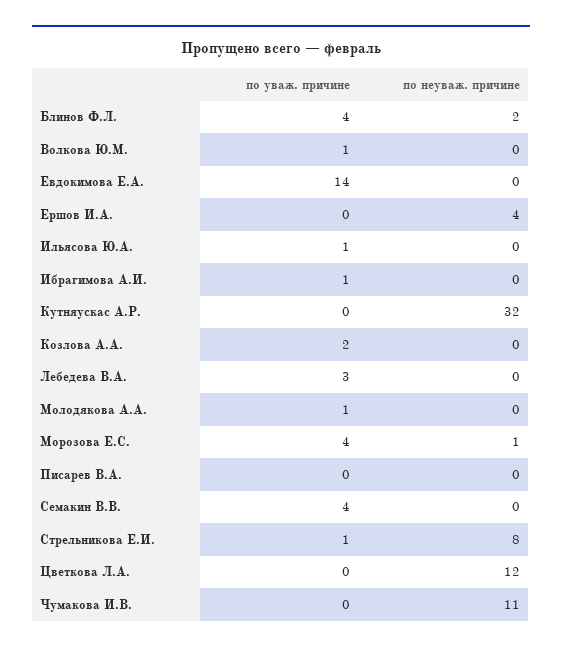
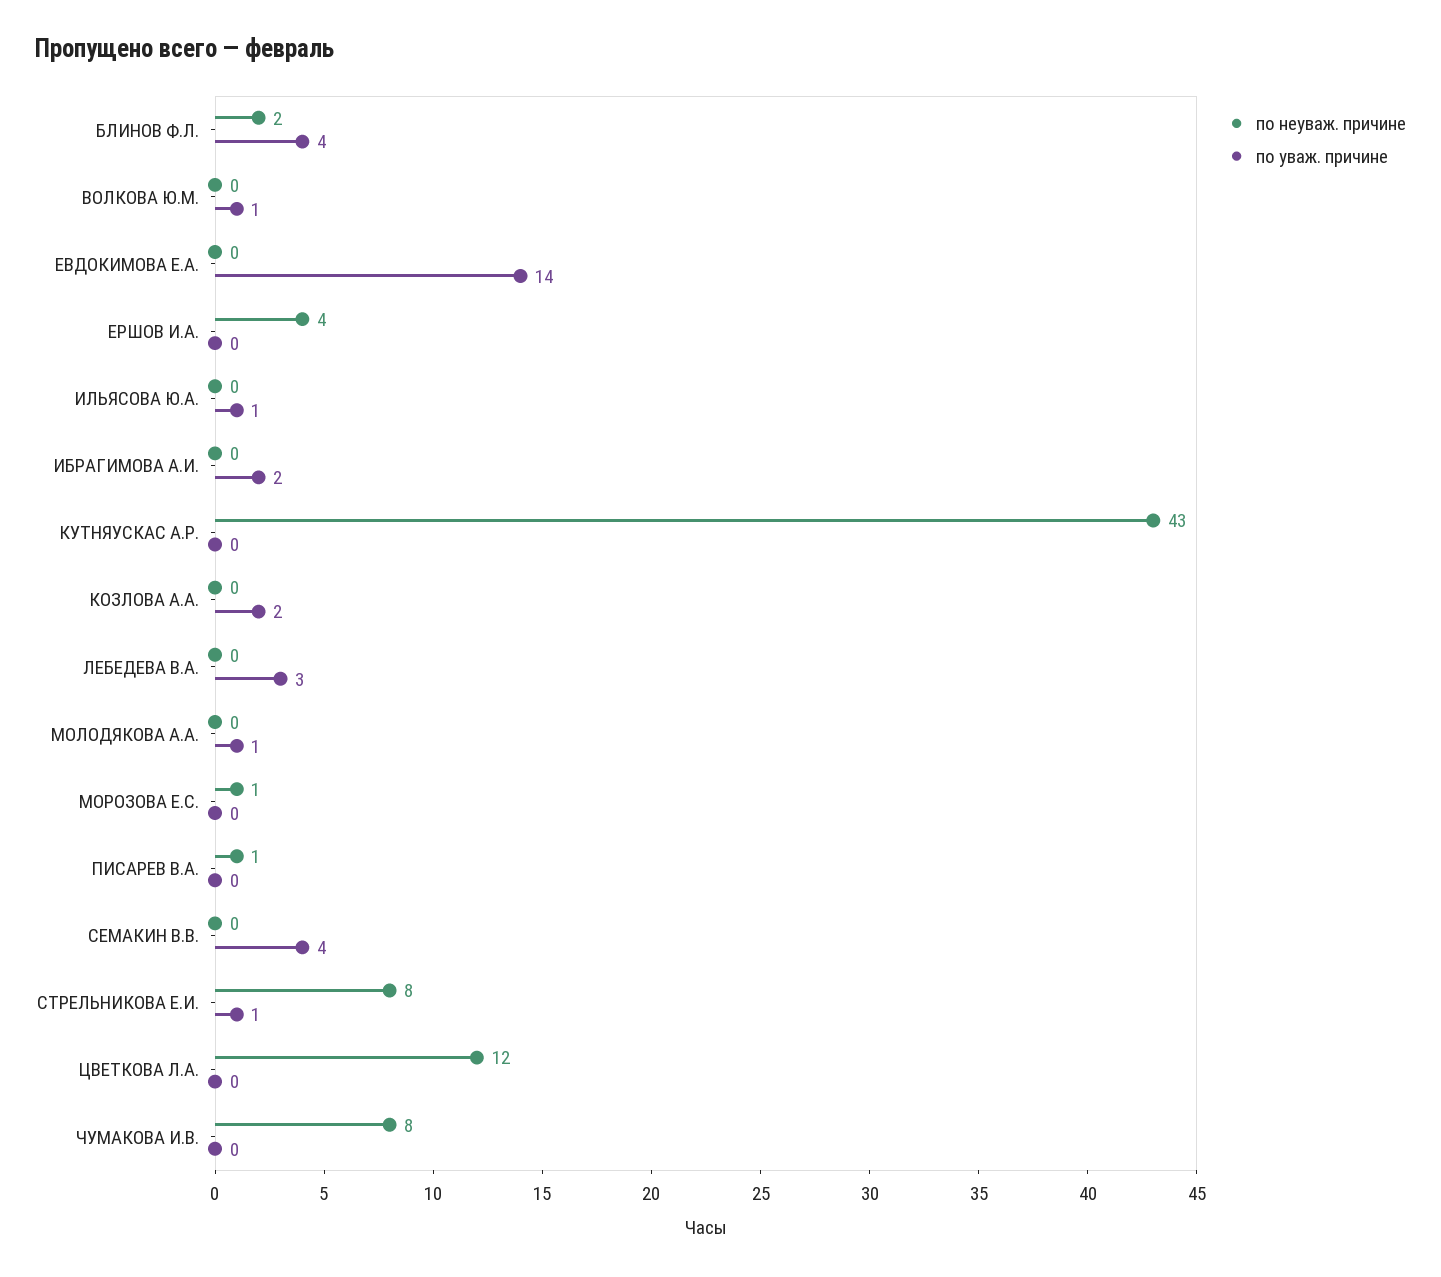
  {
    "по уваж. причине": {
      "Блинов Ф.Л.": 4,
      "Волкова Ю.М.": 1,
      "Евдокимова Е.А.": 14,
      "Ершов И.А.": 0,
      "Ильясова Ю.А.": 1,
-     "Ибрагимова А.И.": 1,
+     "Ибрагимова А.И.": 2,
      "Кутняускас А.Р.": 0,
      "Козлова А.А.": 2,
      "Лебедева В.А.": 3,
      "Молодякова А.А.": 1,
-     "Морозова Е.С.": 4,
+     "Морозова Е.С.": 0,
      "Писарев В.А.": 0,
      "Семакин В.В.": 4,
      "Стрельникова Е.И.": 1,
      "Цветкова Л.А.": 0,
      "Чумакова И.В.": 0
    },
    "по неуваж. причине": {
      "Блинов Ф.Л.": 2,
      "Волкова Ю.М.": 0,
      "Евдокимова Е.А.": 0,
      "Ершов И.А.": 4,
      "Ильясова Ю.А.": 0,
      "Ибрагимова А.И.": 0,
-     "Кутняускас А.Р.": 32,
+     "Кутняускас А.Р.": 43,
      "Козлова А.А.": 0,
      "Лебедева В.А.": 0,
      "Молодякова А.А.": 0,
      "Морозова Е.С.": 1,
-     "Писарев В.А.": 0,
+     "Писарев В.А.": 1,
      "Семакин В.В.": 0,
      "Стрельникова Е.И.": 8,
      "Цветкова Л.А.": 12,
-     "Чумакова И.В.": 11
+     "Чумакова И.В.": 8
    }
  }

